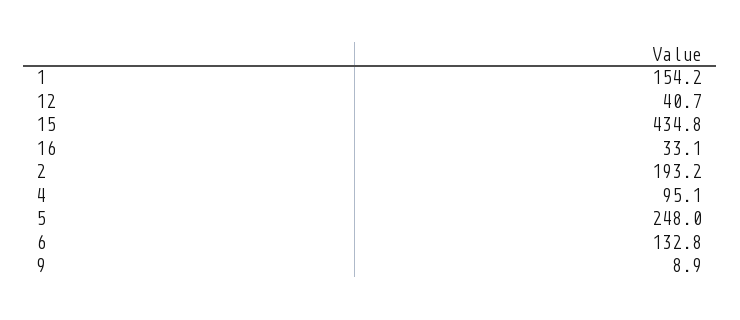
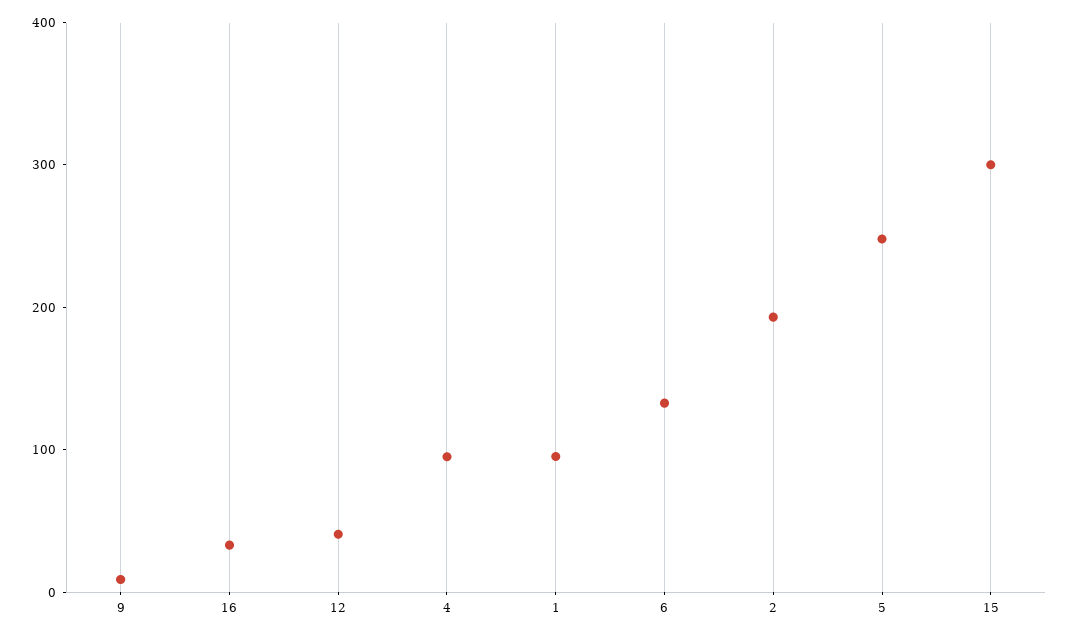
  {
-   "1": 154.2,
+   "1": 100,
    "12": 40.7,
-   "15": 434.8,
+   "15": 300,
    "16": 33.1,
    "2": 193.2,
    "4": 95.1,
    "5": 248,
    "6": 132.8,
    "9": 8.9
  }

